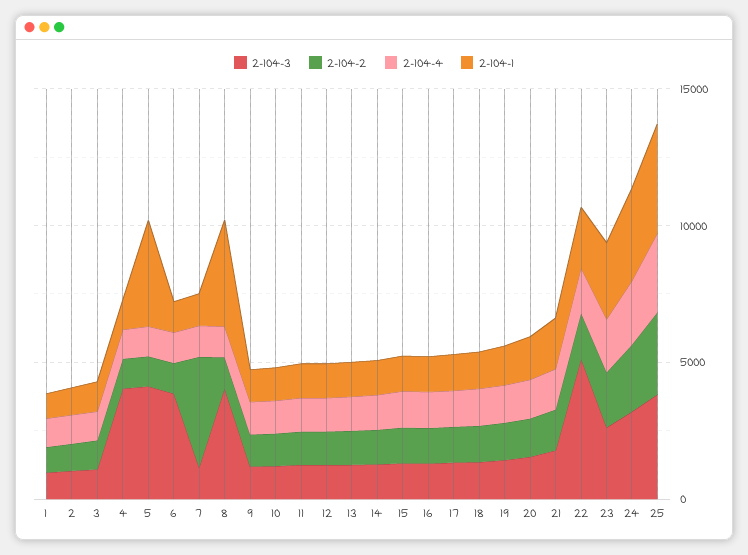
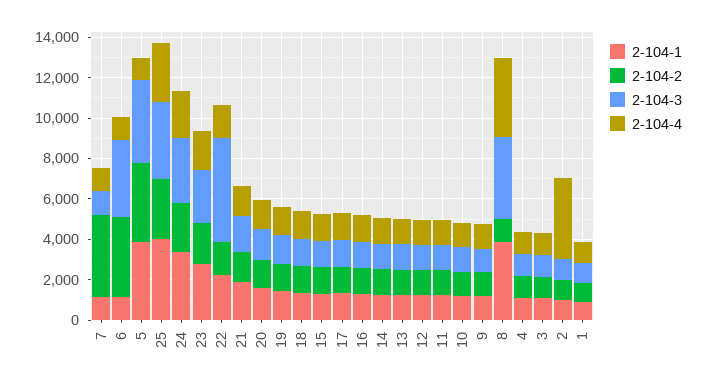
  {
    "2-104-3": {
      "1": 1000,
      "2": 1000,
      "3": 1000,
-     "4": 4000,
+     "4": 1000,
      "5": 4000,
      "6": 4000,
      "7": 1000,
      "8": 4000,
      "9": 1000,
      "10": 1000,
      "11": 1500,
      "12": 1000,
      "13": 1500,
      "14": 1500,
      "15": 1500,
      "16": 1500,
      "17": 1500,
      "18": 1500,
      "19": 1500,
      "20": 1500,
      "21": 2000,
      "22": 5000,
      "23": 2500,
      "24": 3000,
      "25": 4000
    },
    "2-104-2": {
      "1": 1000,
      "2": 1000,
      "3": 1000,
      "4": 1000,
-     "5": 1000,
+     "5": 4000,
-     "6": 1000,
+     "6": 4000,
      "7": 4000,
      "8": 1000,
      "9": 1000,
      "10": 1000,
      "11": 1000,
      "12": 1000,
      "13": 1000,
      "14": 1500,
      "15": 1500,
      "16": 1500,
      "17": 1500,
      "18": 1500,
      "19": 1500,
      "20": 1500,
      "21": 1500,
      "22": 1500,
      "23": 2000,
      "24": 2500,
      "25": 3000
    },
    "2-104-4": {
      "1": 1000,
-     "2": 1000,
+     "2": 4000,
      "3": 1000,
      "4": 1000,
      "5": 1000,
      "6": 1000,
      "7": 1000,
-     "8": 1000,
+     "8": 4000,
      "9": 1000,
      "10": 1000,
      "11": 1000,
      "12": 1000,
      "13": 1500,
      "14": 1500,
      "15": 1500,
      "16": 1500,
      "17": 1500,
      "18": 1500,
      "19": 1500,
      "20": 1500,
      "21": 1500,
      "22": 1500,
      "23": 2000,
      "24": 2500,
      "25": 3000
    },
    "2-104-1": {
      "1": 1000,
      "2": 1000,
      "3": 1000,
      "4": 1000,
      "5": 4000,
      "6": 1000,
      "7": 1000,
      "8": 4000,
      "9": 1000,
      "10": 1000,
      "11": 1500,
      "12": 1500,
      "13": 1500,
      "14": 1500,
      "15": 1500,
      "16": 1500,
      "17": 1500,
      "18": 1500,
      "19": 1500,
      "20": 1500,
      "21": 2000,
      "22": 2000,
      "23": 3000,
      "24": 3500,
      "25": 4000
    }
  }

